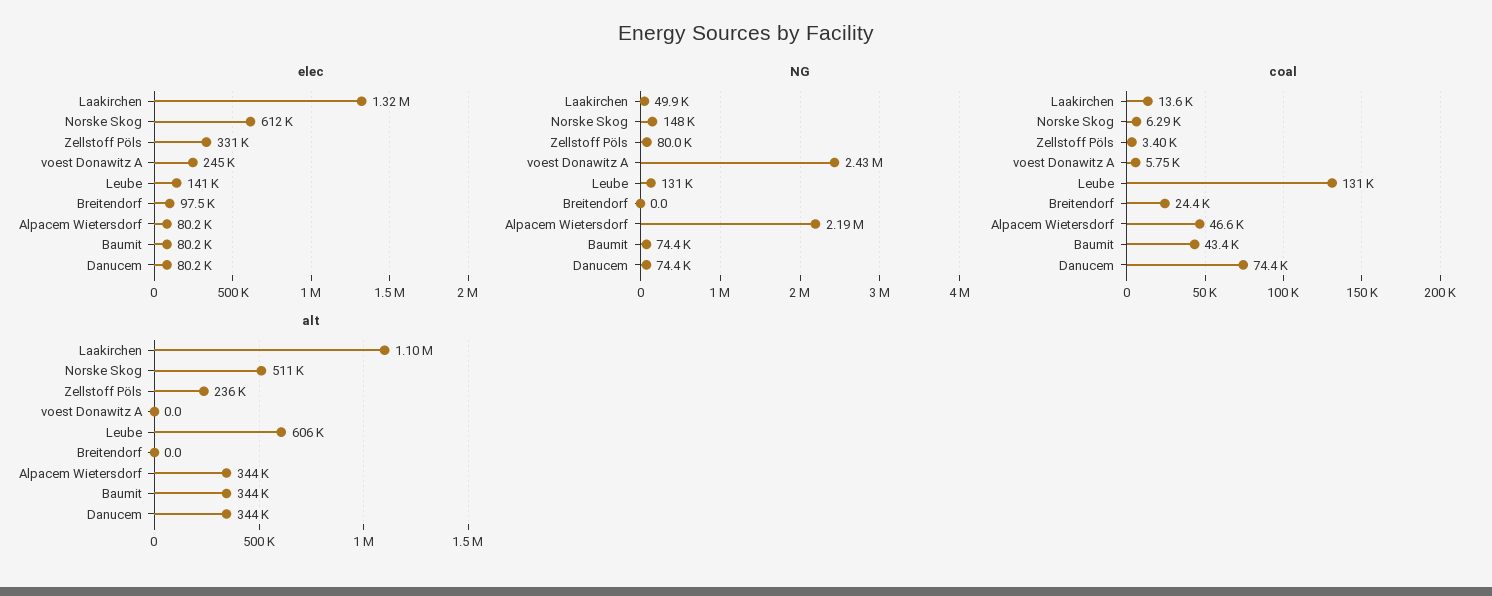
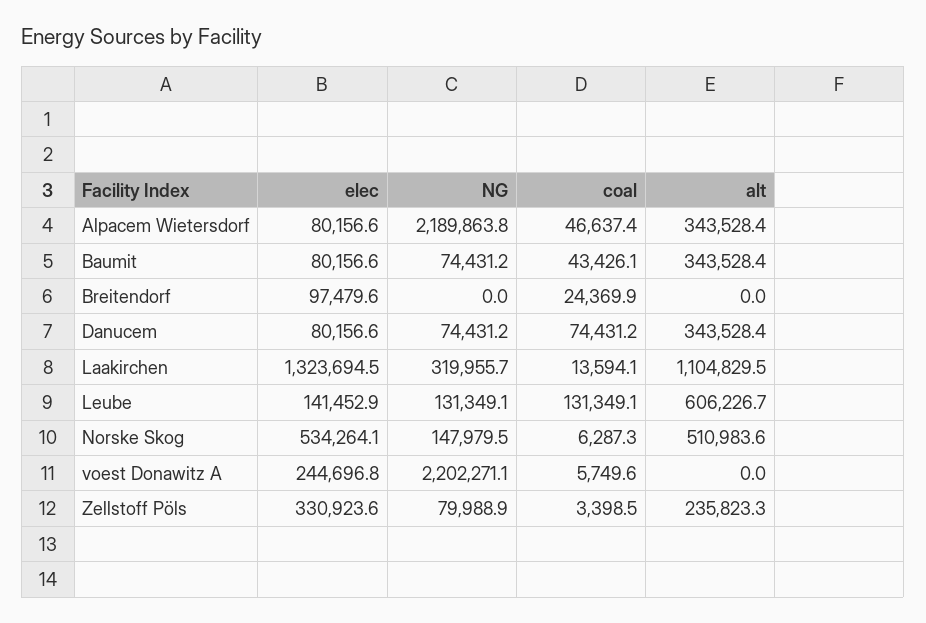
  {
    "elec": {
      "Laakirchen": 1323694.5,
-     "Norske Skog": 612000,
+     "Norske Skog": 534264.1,
      "Zellstoff Pöls": 330923.6,
      "voest Donawitz A": 244696.8,
      "Leube": 141452.9,
      "Breitendorf": 97479.6,
      "Alpacem Wietersdorf": 80156.6,
      "Baumit": 80156.6,
      "Danucem": 80156.6
    },
    "NG": {
-     "Laakirchen": 49900,
+     "Laakirchen": 319955.7,
      "Norske Skog": 147979.5,
      "Zellstoff Pöls": 79988.9,
-     "voest Donawitz A": 2430000,
+     "voest Donawitz A": 2202271.1,
      "Leube": 131349.1,
      "Breitendorf": 0,
      "Alpacem Wietersdorf": 2189863.8,
      "Baumit": 74431.2,
      "Danucem": 74431.2
    },
    "coal": {
      "Laakirchen": 13594.1,
      "Norske Skog": 6287.3,
      "Zellstoff Pöls": 3398.5,
      "voest Donawitz A": 5749.6,
      "Leube": 131349.1,
      "Breitendorf": 24369.9,
      "Alpacem Wietersdorf": 46637.4,
      "Baumit": 43426.1,
      "Danucem": 74431.2
    },
    "alt": {
      "Laakirchen": 1104829.5,
      "Norske Skog": 510983.6,
      "Zellstoff Pöls": 235823.3,
      "voest Donawitz A": 0,
      "Leube": 606226.7,
      "Breitendorf": 0,
      "Alpacem Wietersdorf": 343528.4,
      "Baumit": 343528.4,
      "Danucem": 343528.4
    }
  }

